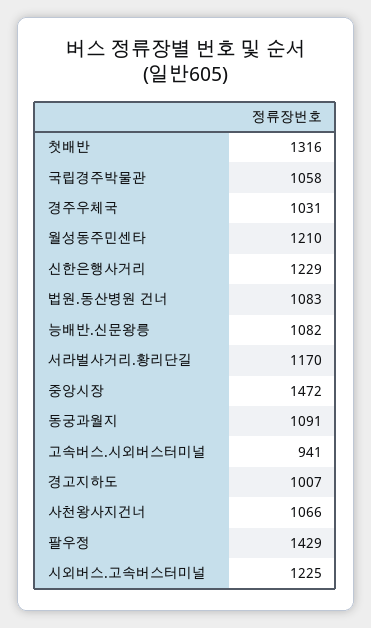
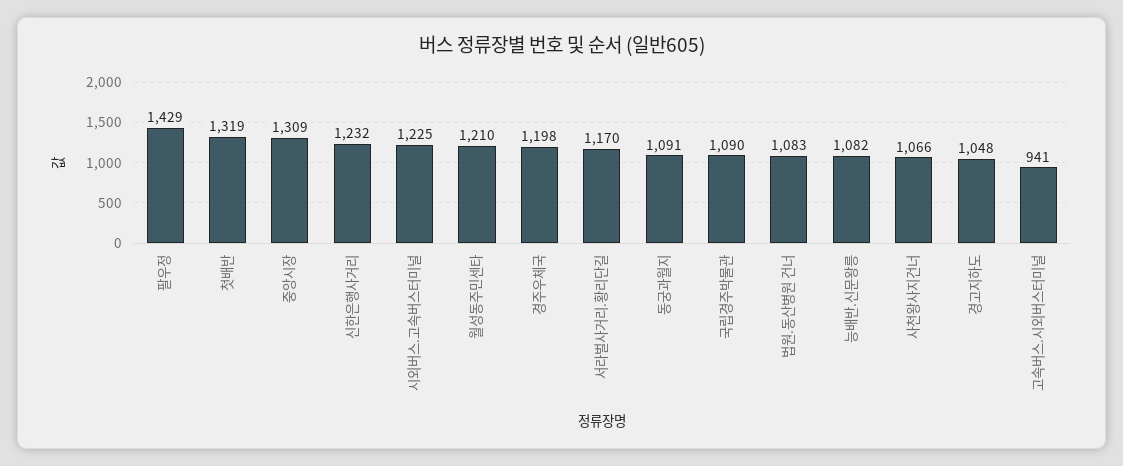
  {
-   "첫배반": 1316,
+   "첫배반": 1319,
-   "국립경주박물관": 1058,
+   "국립경주박물관": 1090,
-   "경주우체국": 1031,
+   "경주우체국": 1198,
    "월성동주민센타": 1210,
-   "신한은행사거리": 1229,
+   "신한은행사거리": 1232,
    "법원.동산병원 건너": 1083,
    "능배반.신문왕릉": 1082,
    "서라벌사거리.황리단길": 1170,
-   "중앙시장": 1472,
+   "중앙시장": 1309,
    "동궁과월지": 1091,
    "고속버스.시외버스터미널": 941,
-   "경고지하도": 1007,
+   "경고지하도": 1048,
    "사천왕사지건너": 1066,
    "팔우정": 1429,
    "시외버스.고속버스터미널": 1225
  }

